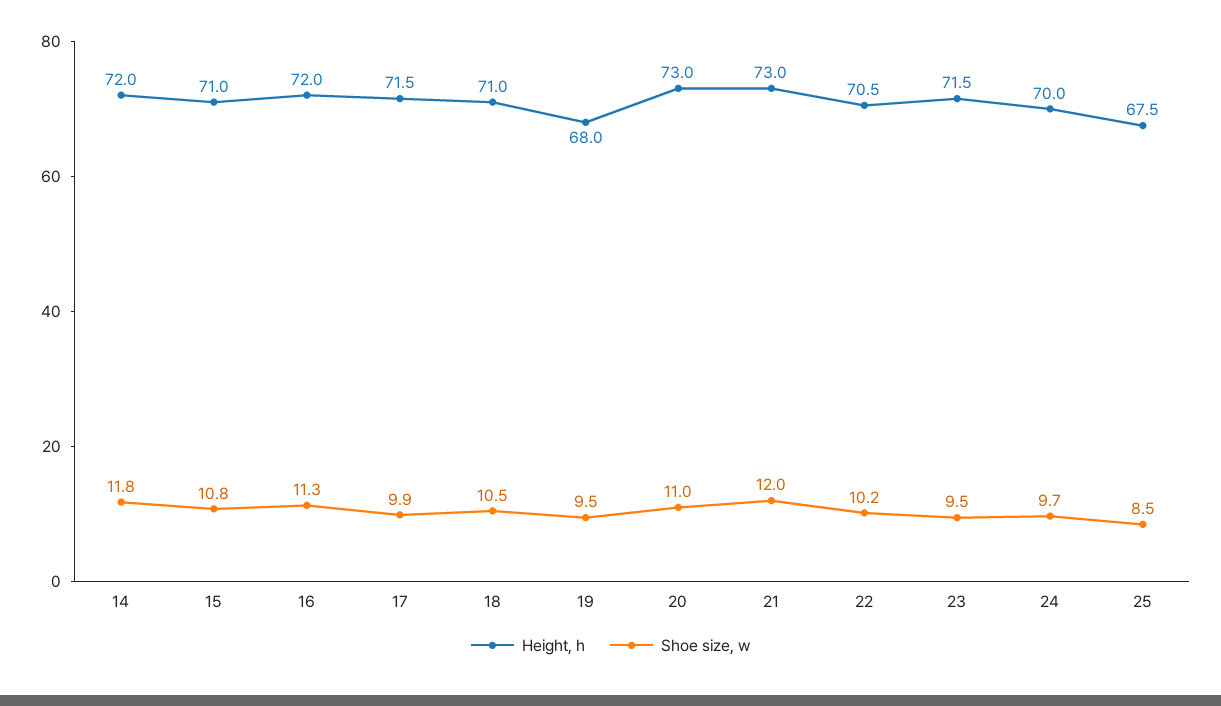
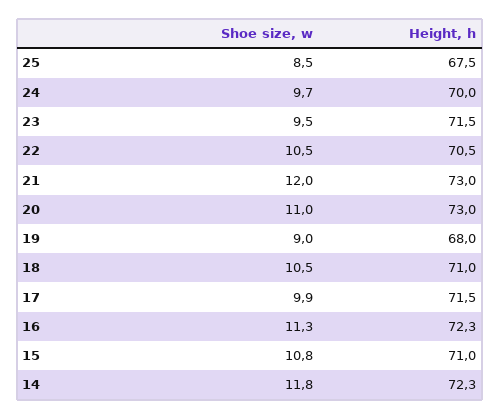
  {
    "Height, h": {
-     "14": 72,
+     "14": 72.3,
      "15": 71,
-     "16": 72,
+     "16": 72.3,
      "17": 71.5,
      "18": 71,
      "19": 68,
      "20": 73,
      "21": 73,
      "22": 70.5,
      "23": 71.5,
      "24": 70,
      "25": 67.5
    },
    "Shoe size, w": {
      "14": 11.8,
      "15": 10.8,
      "16": 11.3,
      "17": 9.9,
      "18": 10.5,
-     "19": 9.5,
+     "19": 9,
      "20": 11,
      "21": 12,
-     "22": 10.2,
+     "22": 10.5,
      "23": 9.5,
      "24": 9.7,
      "25": 8.5
    }
  }

